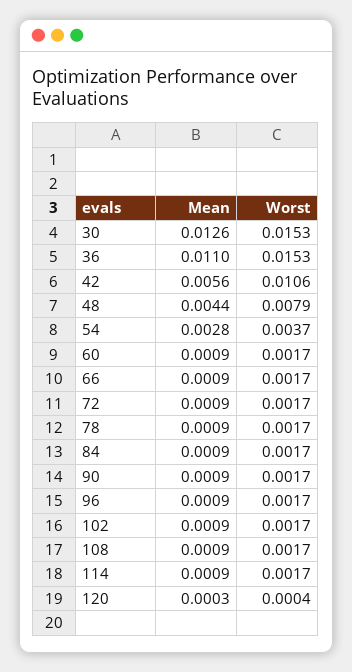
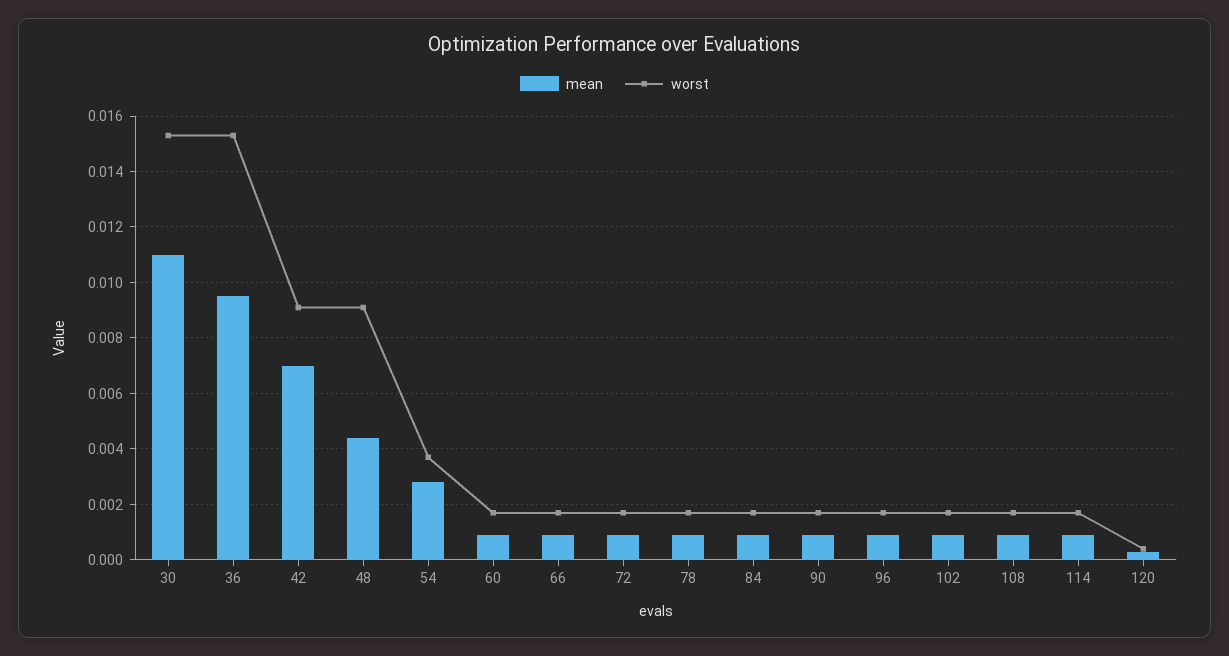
  {
    "Mean": {
-     "30": 0.0126,
+     "30": 0.011,
-     "36": 0.011,
+     "36": 0.0095,
-     "42": 0.0056,
+     "42": 0.007,
      "48": 0.0044,
      "54": 0.0028,
      "60": 0.0009,
      "66": 0.0009,
      "72": 0.0009,
      "78": 0.0009,
      "84": 0.0009,
      "90": 0.0009,
      "96": 0.0009,
      "102": 0.0009,
      "108": 0.0009,
      "114": 0.0009,
      "120": 0.0003
    },
    "Worst": {
      "30": 0.0153,
      "36": 0.0153,
-     "42": 0.0106,
+     "42": 0.009,
-     "48": 0.0079,
+     "48": 0.009,
      "54": 0.0037,
      "60": 0.0017,
      "66": 0.0017,
      "72": 0.0017,
      "78": 0.0017,
      "84": 0.0017,
      "90": 0.0017,
      "96": 0.0017,
      "102": 0.0017,
      "108": 0.0017,
      "114": 0.0017,
      "120": 0.0004
    }
  }

